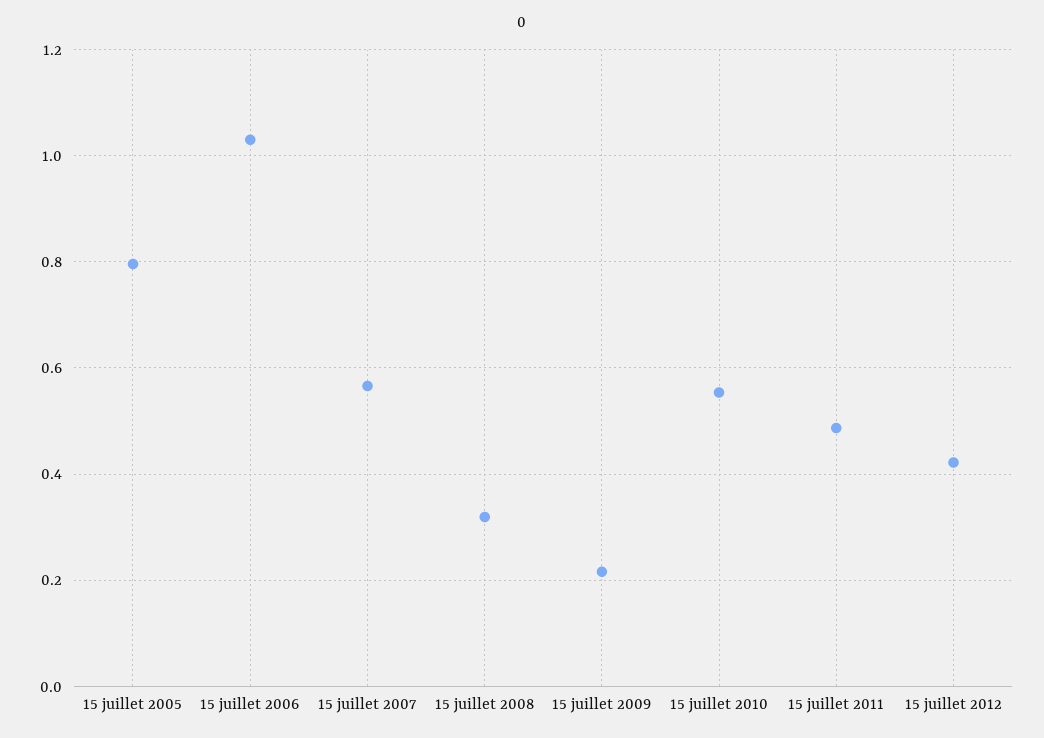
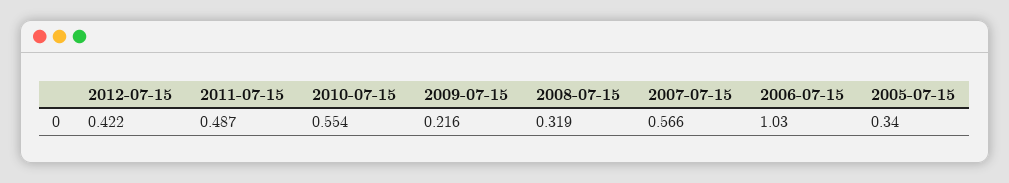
  {
-   "15 juillet 2005": 0.8,
+   "15 juillet 2005": 0.34,
    "15 juillet 2006": 1.03,
    "15 juillet 2007": 0.566,
    "15 juillet 2008": 0.319,
    "15 juillet 2009": 0.216,
    "15 juillet 2010": 0.554,
    "15 juillet 2011": 0.487,
    "15 juillet 2012": 0.422
  }

